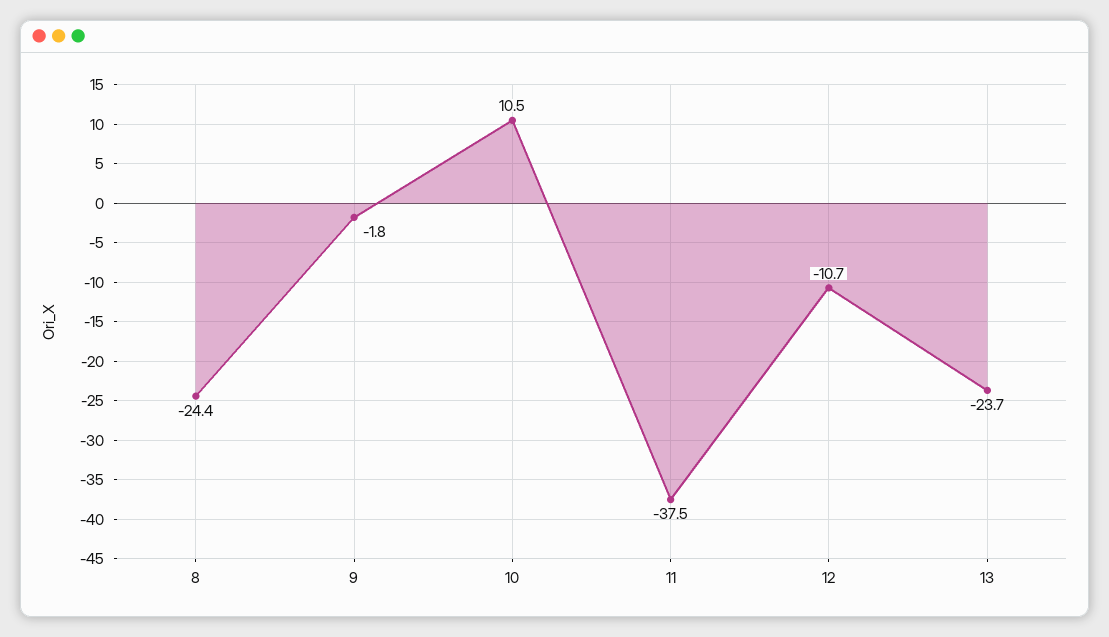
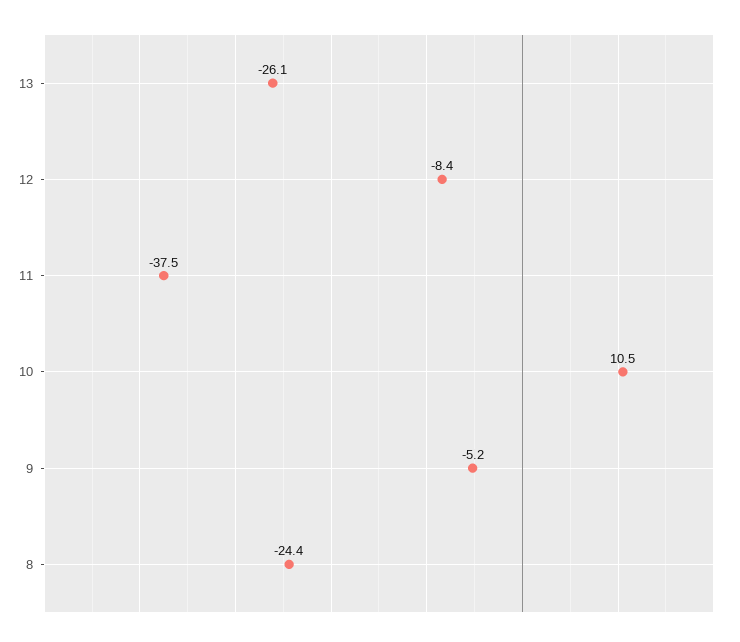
  {
    "8": -24.4,
-   "9": -1.8,
+   "9": -5.2,
    "10": 10.5,
    "11": -37.5,
-   "12": -10.7,
+   "12": -8.4,
-   "13": -23.7
+   "13": -26.1
  }

